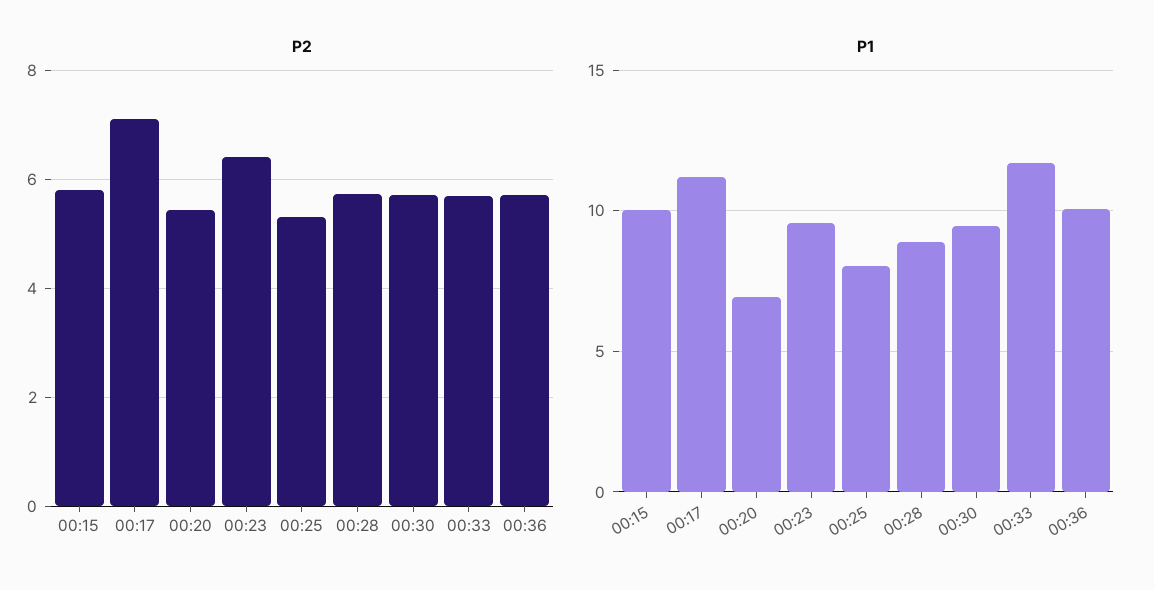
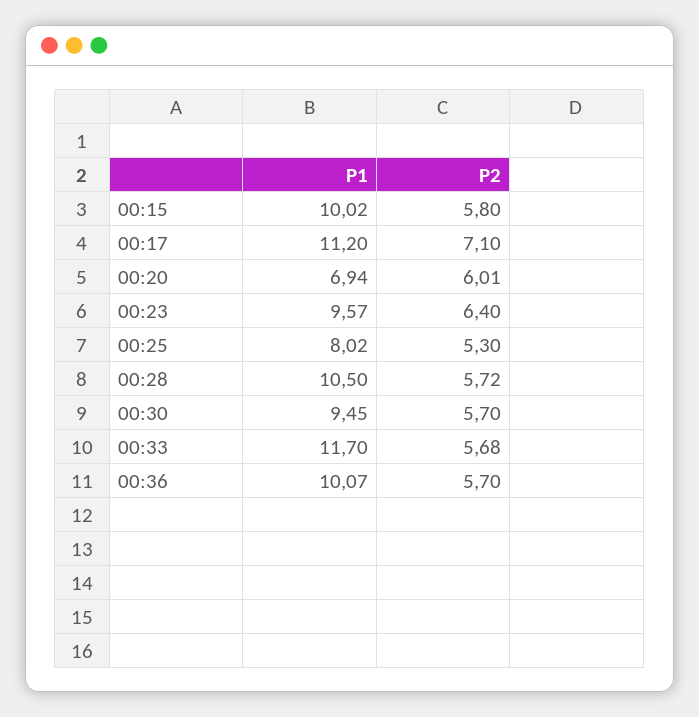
  {
    "P2": {
      "00:15": 5.8,
      "00:17": 7.1,
-     "00:20": 5.4,
+     "00:20": 6.01,
      "00:23": 6.4,
      "00:25": 5.3,
      "00:28": 5.72,
      "00:30": 5.7,
      "00:33": 5.68,
      "00:36": 5.7
    },
    "P1": {
      "00:15": 10.02,
      "00:17": 11.2,
      "00:20": 6.94,
      "00:23": 9.57,
      "00:25": 8.02,
-     "00:28": 9,
+     "00:28": 10.5,
      "00:30": 9.45,
      "00:33": 11.7,
      "00:36": 10.07
    }
  }

